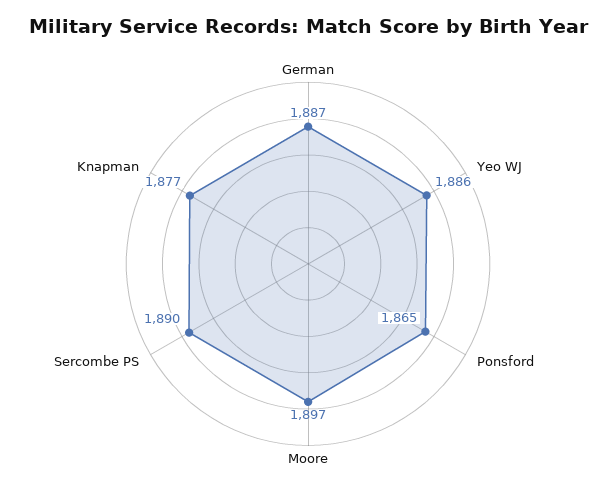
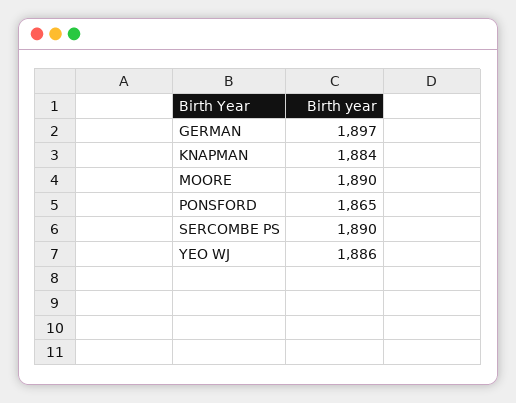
  {
-   "German": 1887,
+   "German": 1897,
    "Yeo WJ": 1886,
    "Ponsford": 1865,
-   "Moore": 1897,
+   "Moore": 1890,
    "Sercombe PS": 1890,
-   "Knapman": 1877
+   "Knapman": 1884
  }

